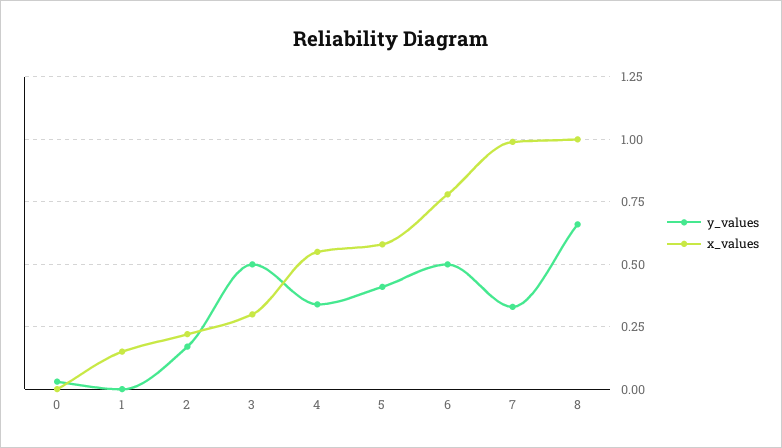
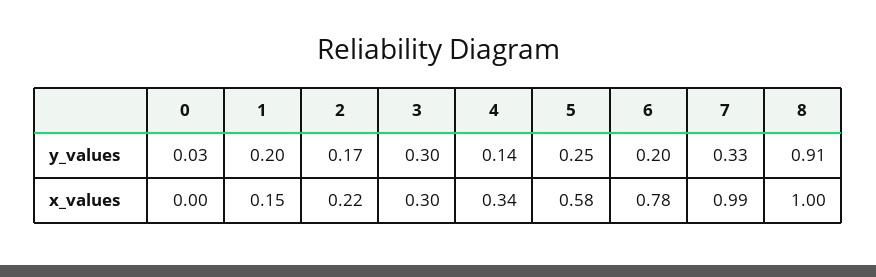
  {
    "y_values": {
      "0": 0.03,
-     "1": 0,
+     "1": 0.2,
      "2": 0.17,
-     "3": 0.5,
+     "3": 0.3,
-     "4": 0.35,
+     "4": 0.14,
-     "5": 0.4,
+     "5": 0.25,
-     "6": 0.5,
+     "6": 0.2,
      "7": 0.33,
-     "8": 0.65
+     "8": 0.91
    },
    "x_values": {
      "0": 0,
      "1": 0.15,
      "2": 0.22,
      "3": 0.3,
-     "4": 0.55,
+     "4": 0.34,
      "5": 0.58,
      "6": 0.78,
      "7": 0.99,
      "8": 1
    }
  }

